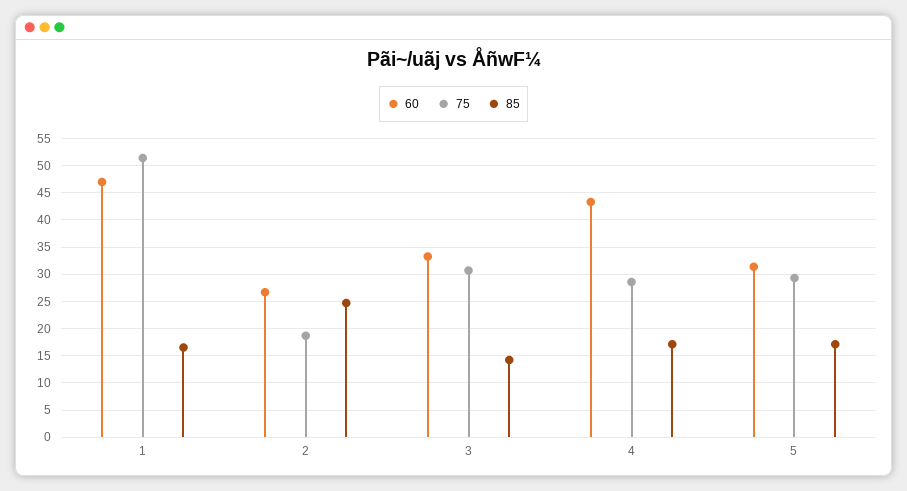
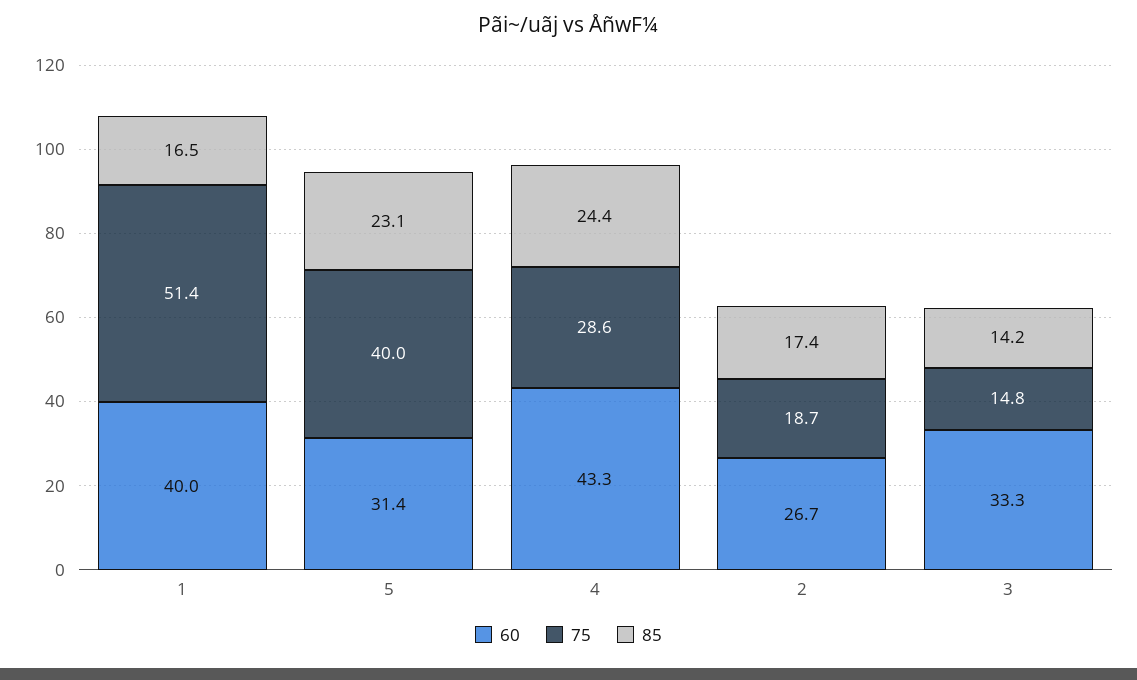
  {
    "60": {
-     "1": 47.5,
+     "1": 40,
      "2": 26.7,
      "3": 33.3,
      "4": 43.3,
      "5": 31.4
    },
    "75": {
      "1": 51.4,
      "2": 18.7,
-     "3": 30,
+     "3": 14.8,
      "4": 28.6,
-     "5": 30
+     "5": 40
    },
    "85": {
      "1": 16.5,
-     "2": 25,
+     "2": 17.4,
      "3": 14.2,
-     "4": 17.5,
+     "4": 24.4,
-     "5": 17.5
+     "5": 23.1
    }
  }

